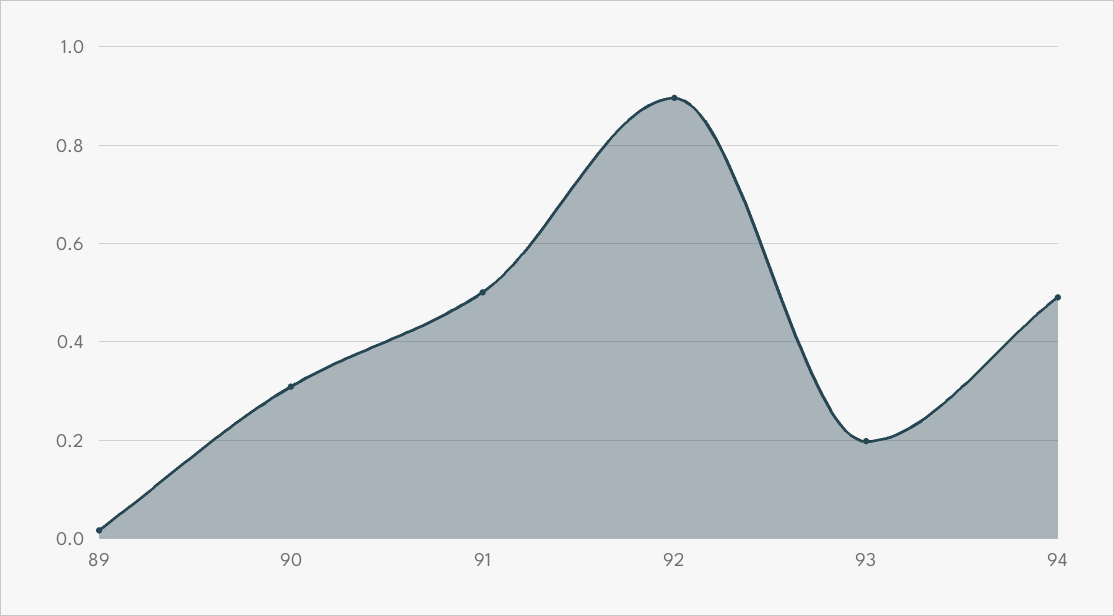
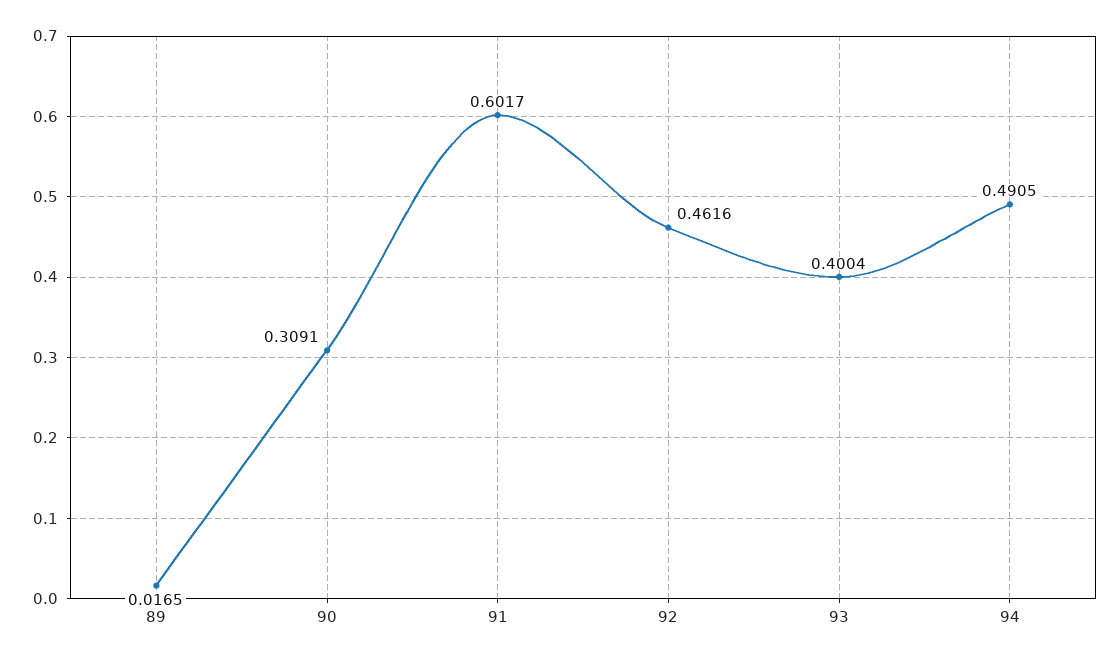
  {
    "89": 0.0165,
    "90": 0.3091,
-   "91": 0.5,
+   "91": 0.6017,
-   "92": 0.9,
+   "92": 0.4616,
-   "93": 0.2,
+   "93": 0.4004,
    "94": 0.4905
  }

